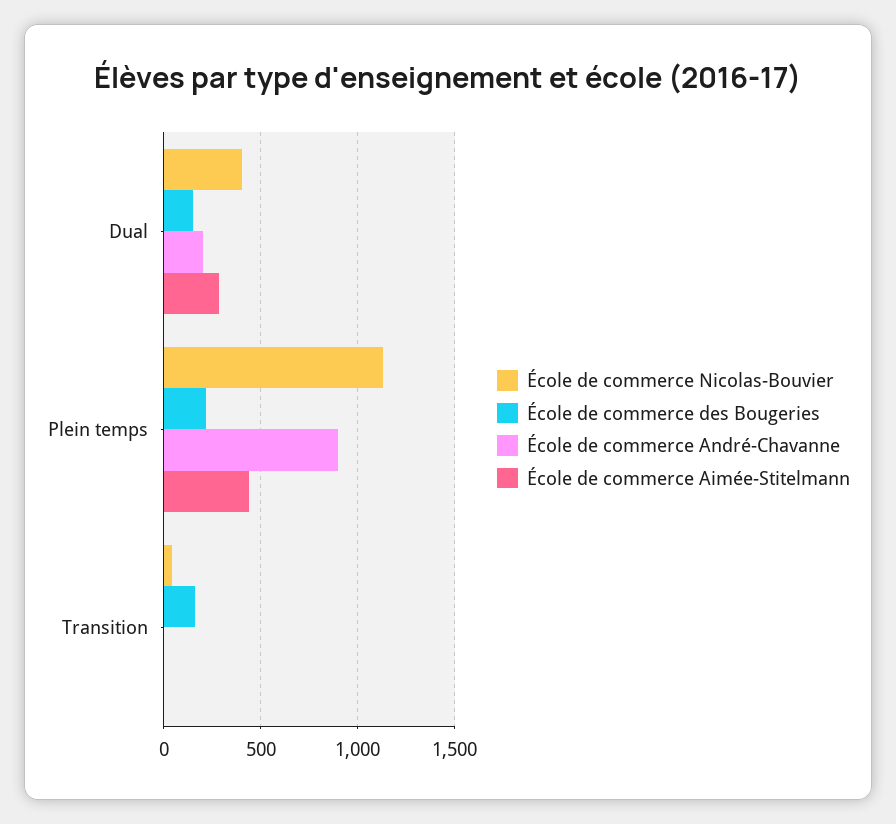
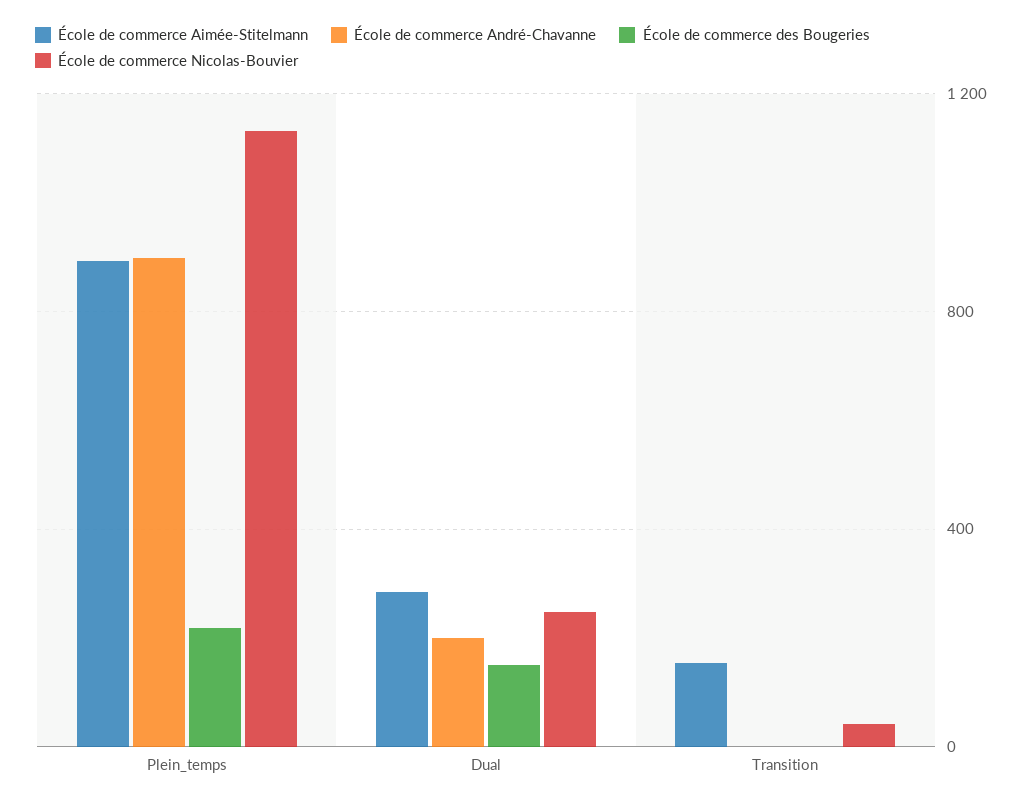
  {
    "École de commerce Nicolas-Bouvier": {
-     "Dual": 400,
+     "Dual": 250,
      "Plein temps": 1150,
      "Transition": 50
    },
    "École de commerce des Bougeries": {
      "Dual": 150,
      "Plein temps": 200,
-     "Transition": 150
+     "Transition": 0
    },
    "École de commerce André-Chavanne": {
      "Dual": 200,
      "Plein temps": 900,
      "Transition": 0
    },
    "École de commerce Aimée-Stitelmann": {
      "Dual": 300,
-     "Plein temps": 450,
+     "Plein temps": 900,
-     "Transition": 0
+     "Transition": 150
    }
  }

